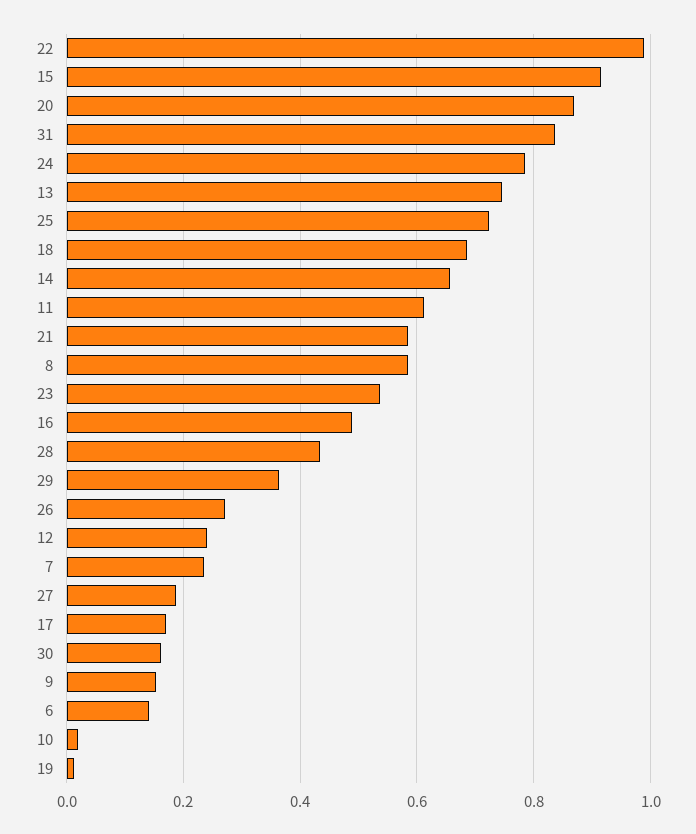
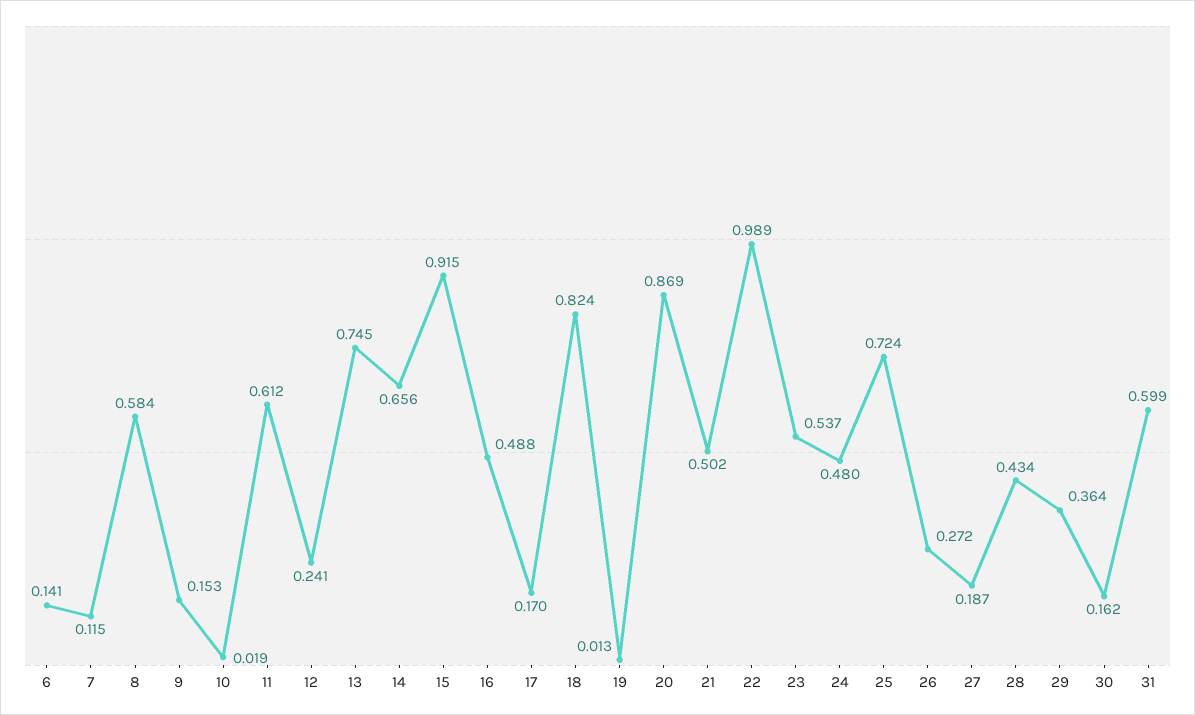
  {
    "22": 0.989,
    "15": 0.915,
    "20": 0.869,
-   "31": 0.84,
+   "31": 0.599,
-   "24": 0.78,
+   "24": 0.48,
    "13": 0.745,
    "25": 0.724,
-   "18": 0.68,
+   "18": 0.824,
    "14": 0.656,
    "11": 0.612,
-   "21": 0.58,
+   "21": 0.502,
    "8": 0.584,
    "23": 0.537,
    "16": 0.488,
    "28": 0.434,
    "29": 0.364,
    "26": 0.272,
    "12": 0.241,
-   "7": 0.24,
+   "7": 0.115,
    "27": 0.187,
    "17": 0.17,
    "30": 0.162,
    "9": 0.153,
    "6": 0.141,
    "10": 0.019,
    "19": 0.013
  }

